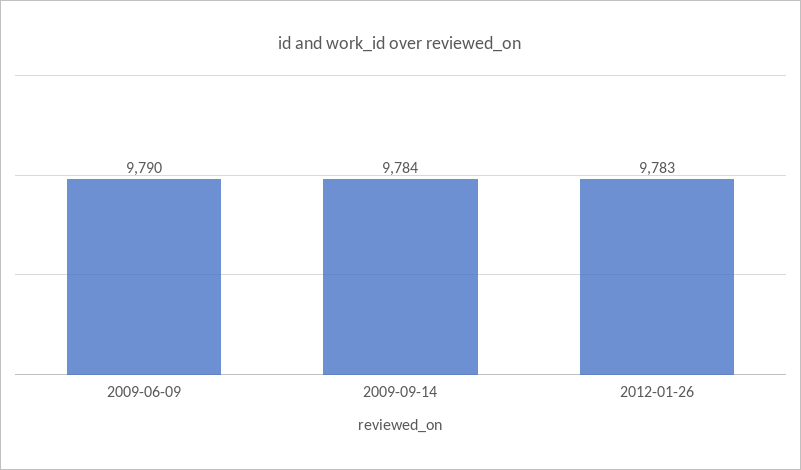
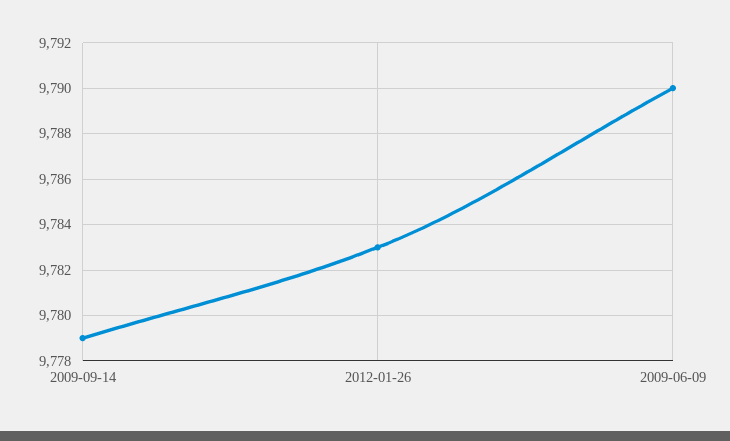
  {
    "2009-06-09": 9790,
-   "2009-09-14": 9784,
+   "2009-09-14": 9779,
    "2012-01-26": 9783
  }

